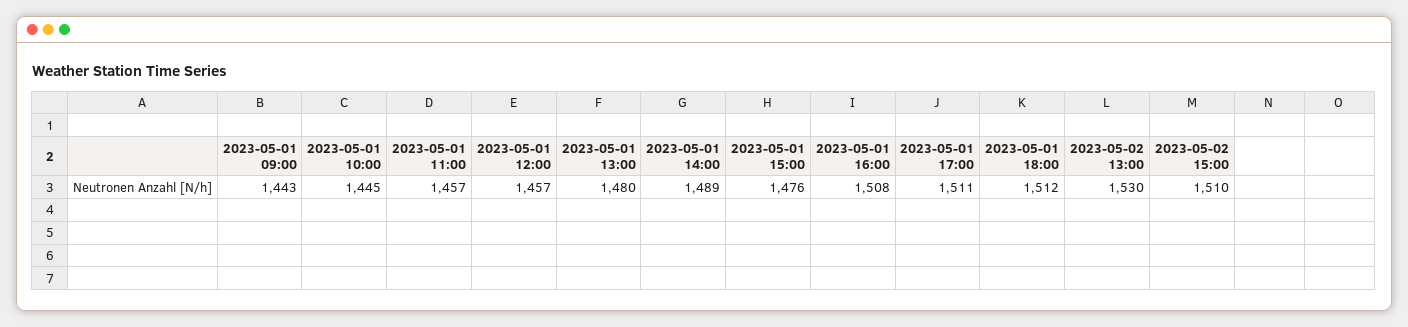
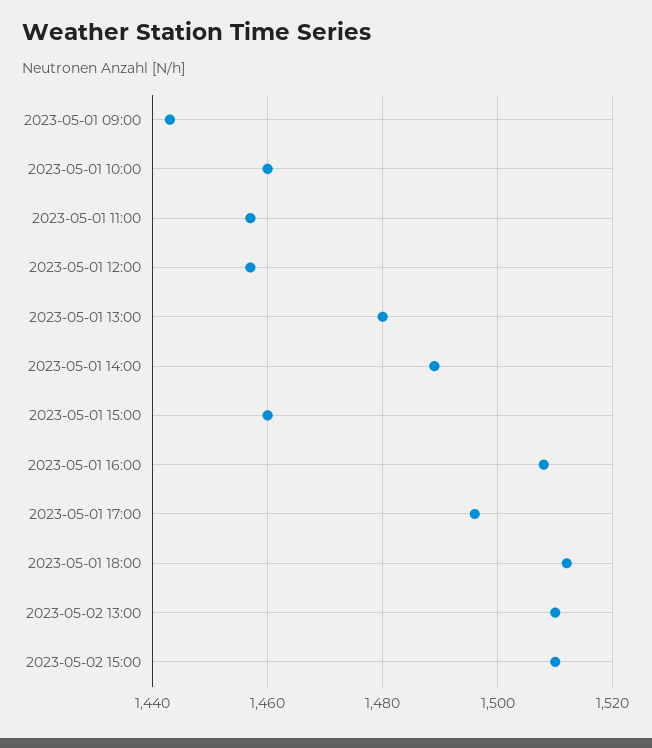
  {
    "2023-05-01 09:00": 1443,
-   "2023-05-01 10:00": 1445,
+   "2023-05-01 10:00": 1460,
    "2023-05-01 11:00": 1457,
    "2023-05-01 12:00": 1457,
    "2023-05-01 13:00": 1480,
    "2023-05-01 14:00": 1489,
-   "2023-05-01 15:00": 1476,
+   "2023-05-01 15:00": 1460,
    "2023-05-01 16:00": 1508,
-   "2023-05-01 17:00": 1511,
+   "2023-05-01 17:00": 1495,
    "2023-05-01 18:00": 1512,
-   "2023-05-02 13:00": 1530,
+   "2023-05-02 13:00": 1510,
    "2023-05-02 15:00": 1510
  }

